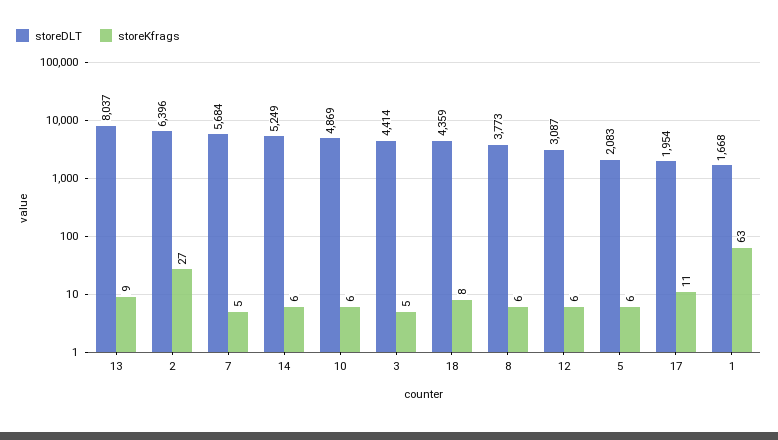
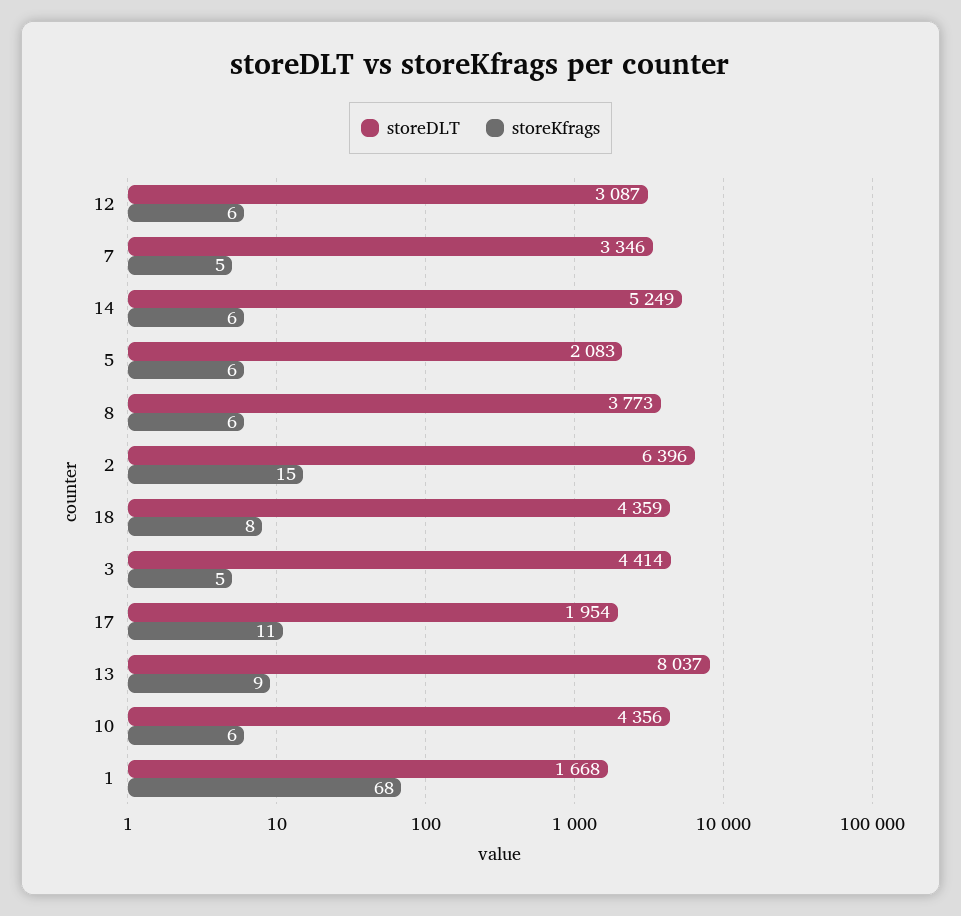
  {
    "storeDLT": {
      "13": 8037,
      "2": 6396,
-     "7": 5684,
+     "7": 3346,
      "14": 5249,
-     "10": 4869,
+     "10": 4356,
      "3": 4414,
      "18": 4359,
      "8": 3773,
      "12": 3087,
      "5": 2083,
      "17": 1954,
      "1": 1668
    },
    "storeKfrags": {
      "13": 9,
-     "2": 27,
+     "2": 15,
      "7": 5,
      "14": 6,
      "10": 6,
      "3": 5,
      "18": 8,
      "8": 6,
      "12": 6,
      "5": 6,
      "17": 11,
-     "1": 63
+     "1": 68
    }
  }

